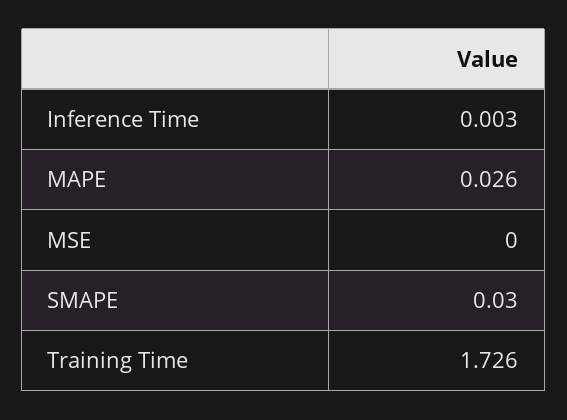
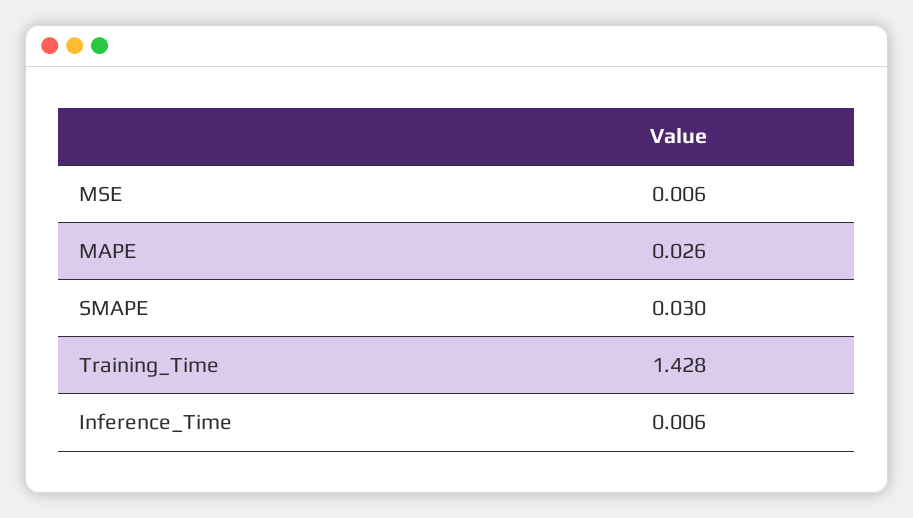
  {
-   "Inference Time": 0.003,
+   "Inference Time": 0.006,
    "MAPE": 0.026,
-   "MSE": 0,
+   "MSE": 0.006,
    "SMAPE": 0.03,
-   "Training Time": 1.726
+   "Training Time": 1.428
  }

